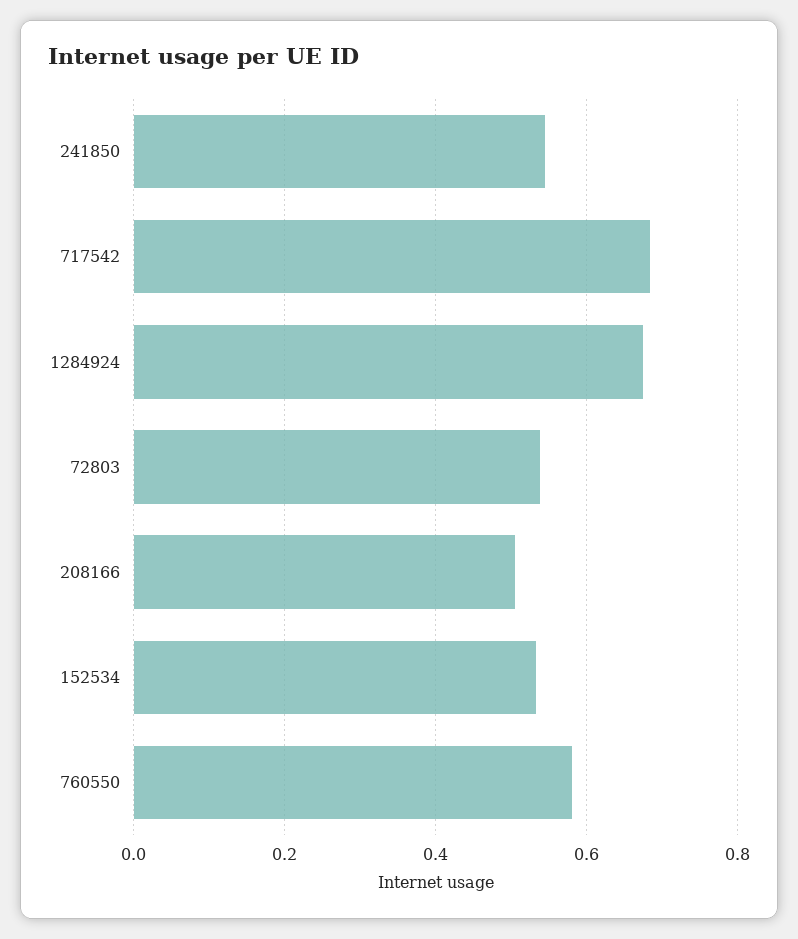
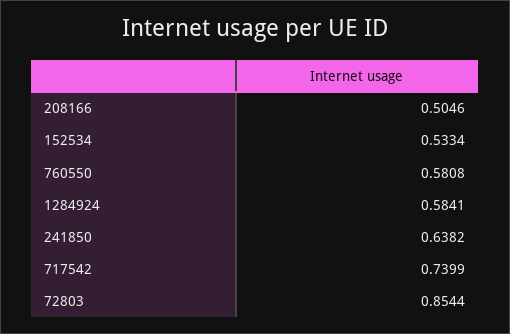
  {
-   "241850": 0.54,
+   "241850": 0.6382,
-   "717542": 0.68,
+   "717542": 0.7399,
-   "1284924": 0.68,
+   "1284924": 0.5841,
-   "72803": 0.54,
+   "72803": 0.8544,
    "208166": 0.5046,
    "152534": 0.5334,
    "760550": 0.5808
  }

